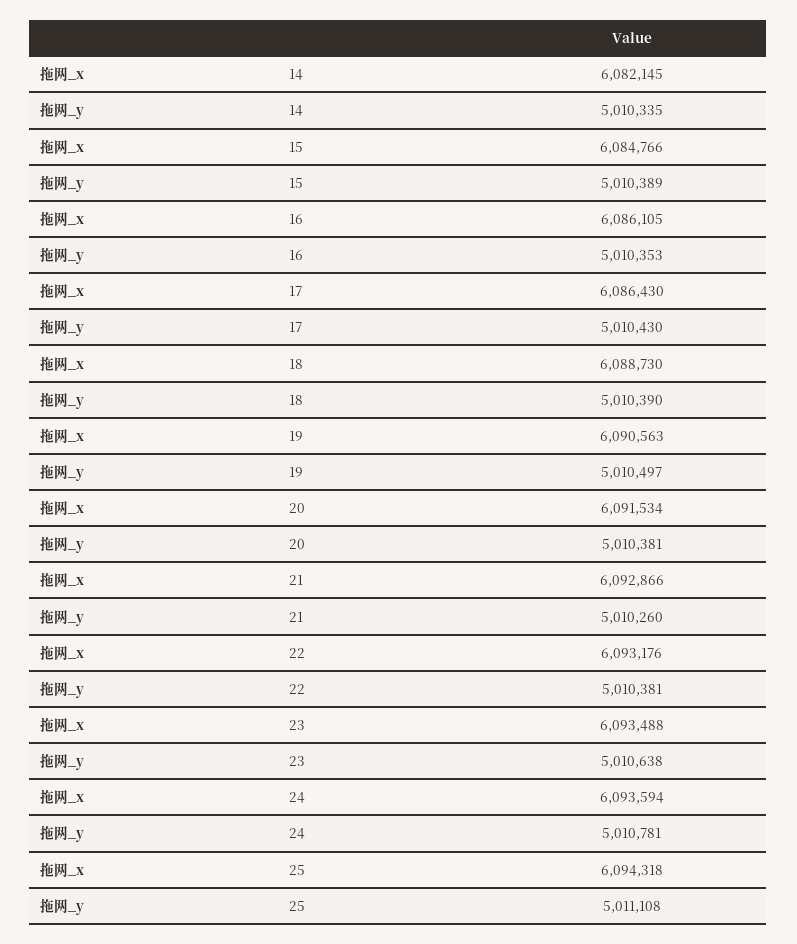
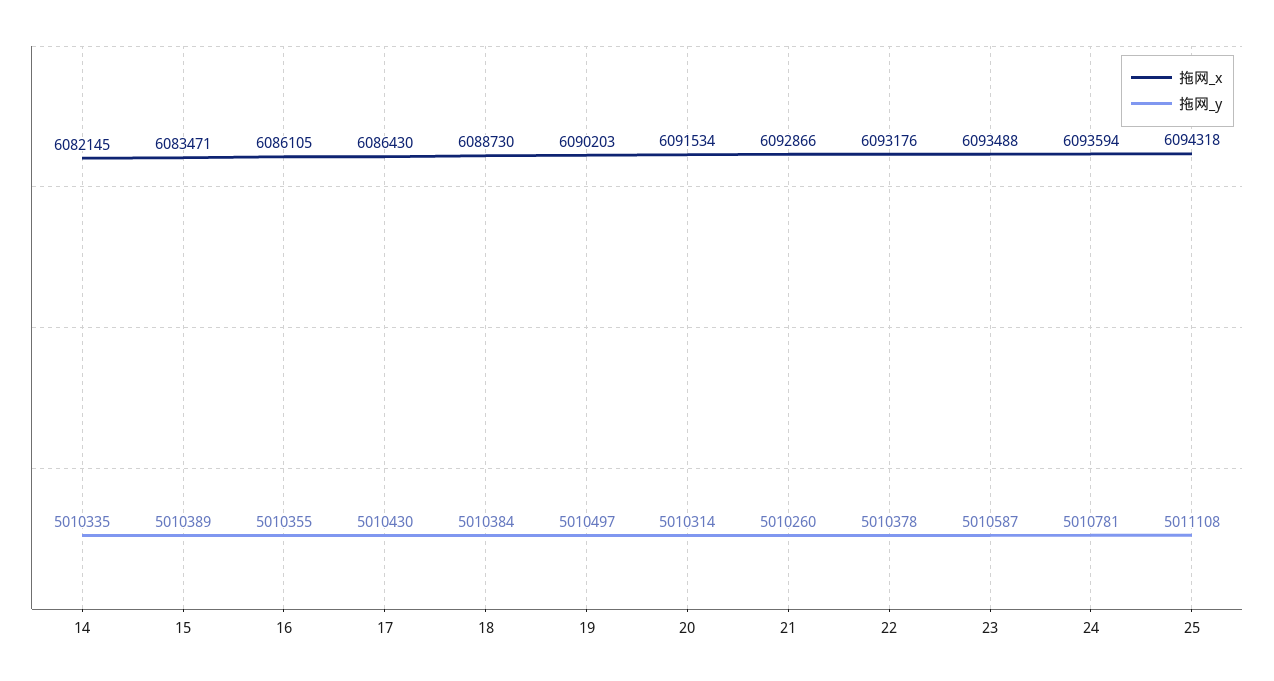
  {
    "拖网_x": {
      "14": 6082145,
-     "15": 6084766,
+     "15": 6083471,
      "16": 6086105,
      "17": 6086430,
      "18": 6088730,
-     "19": 6090563,
+     "19": 6090203,
      "20": 6091534,
      "21": 6092866,
      "22": 6093176,
      "23": 6093488,
      "24": 6093594,
      "25": 6094318
    },
    "拖网_y": {
      "14": 5010335,
      "15": 5010389,
-     "16": 5010353,
+     "16": 5010355,
      "17": 5010430,
-     "18": 5010390,
+     "18": 5010384,
      "19": 5010497,
-     "20": 5010381,
+     "20": 5010314,
      "21": 5010260,
-     "22": 5010381,
+     "22": 5010378,
-     "23": 5010638,
+     "23": 5010587,
      "24": 5010781,
      "25": 5011108
    }
  }

